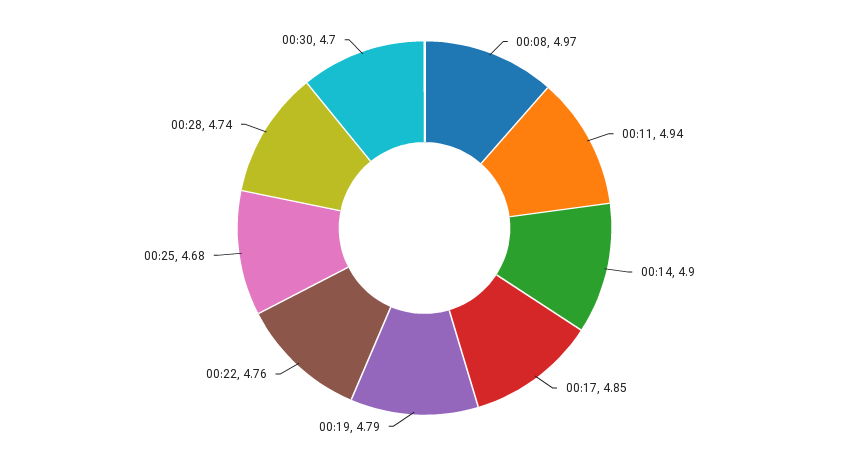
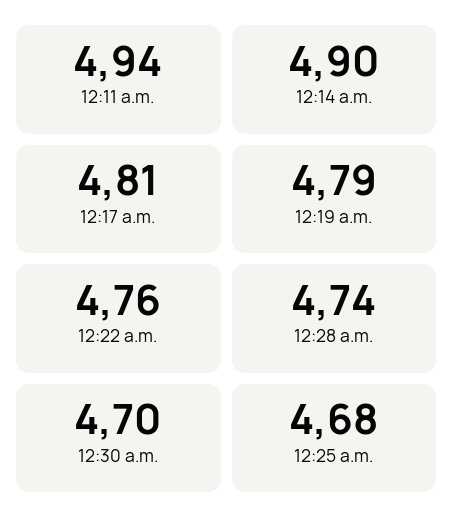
  {
-   "00:08": 4.97,
    "00:11": 4.94,
    "00:14": 4.9,
-   "00:17": 4.85,
+   "00:17": 4.81,
    "00:19": 4.79,
    "00:22": 4.76,
    "00:25": 4.68,
    "00:28": 4.74,
    "00:30": 4.7
  }

